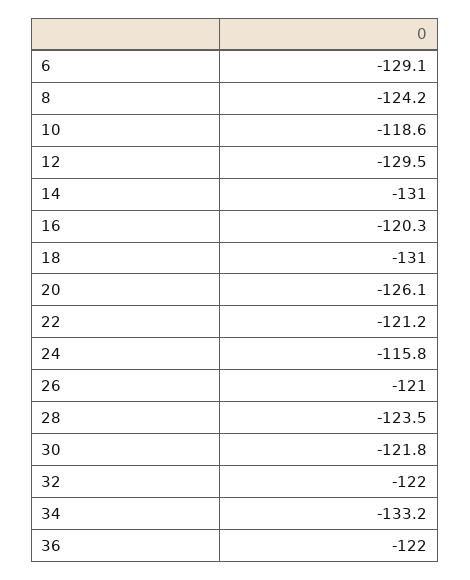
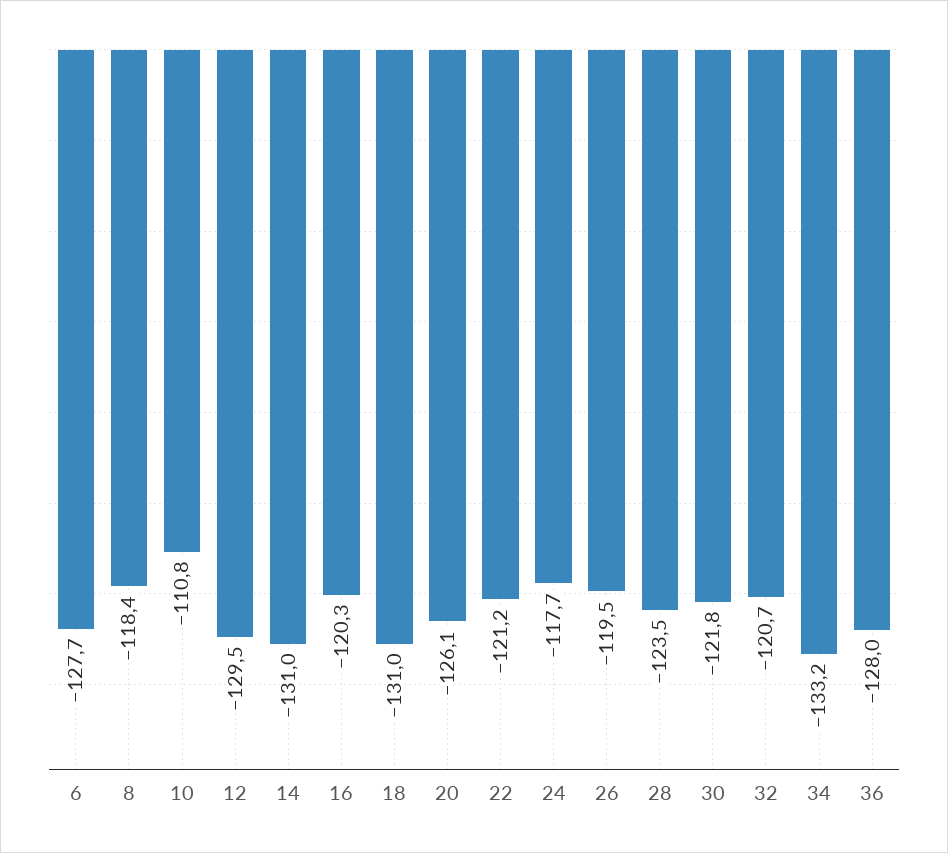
  {
-   "6": -129.1,
+   "6": -127.7,
-   "8": -124.2,
+   "8": -118.4,
-   "10": -118.6,
+   "10": -110.8,
    "12": -129.5,
    "14": -131,
    "16": -120.3,
    "18": -131,
    "20": -126.1,
    "22": -121.2,
-   "24": -115.8,
+   "24": -117.7,
-   "26": -121,
+   "26": -119.5,
    "28": -123.5,
    "30": -121.8,
-   "32": -122,
+   "32": -120.7,
    "34": -133.2,
-   "36": -122
+   "36": -128
  }

